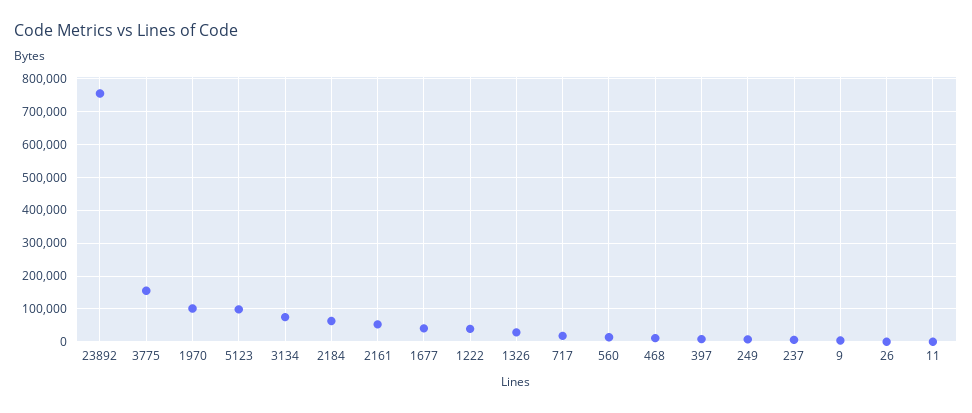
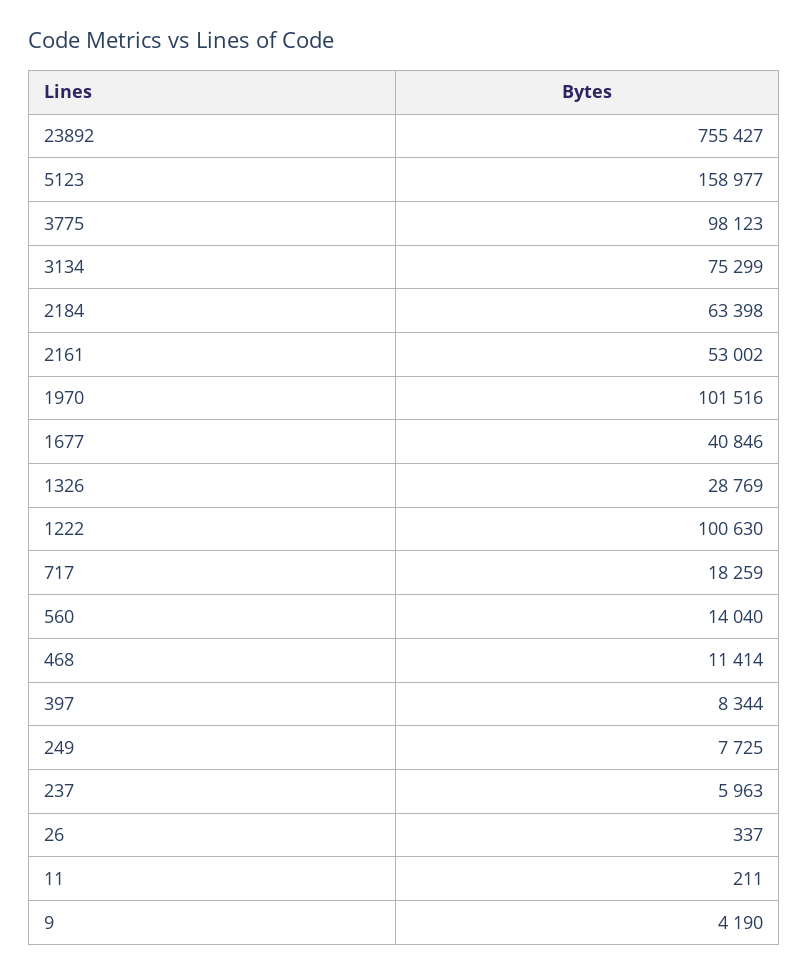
  {
    "23892": 755427,
-   "3775": 160000,
+   "3775": 98123,
    "1970": 101516,
-   "5123": 100000,
+   "5123": 158977,
    "3134": 75299,
    "2184": 63398,
    "2161": 53002,
    "1677": 40846,
-   "1222": 40000,
+   "1222": 100630,
    "1326": 28769,
    "717": 18259,
    "560": 14040,
    "468": 11414,
    "397": 8344,
    "249": 7725,
    "237": 5963,
    "9": 4190,
    "26": 337,
    "11": 211
  }

